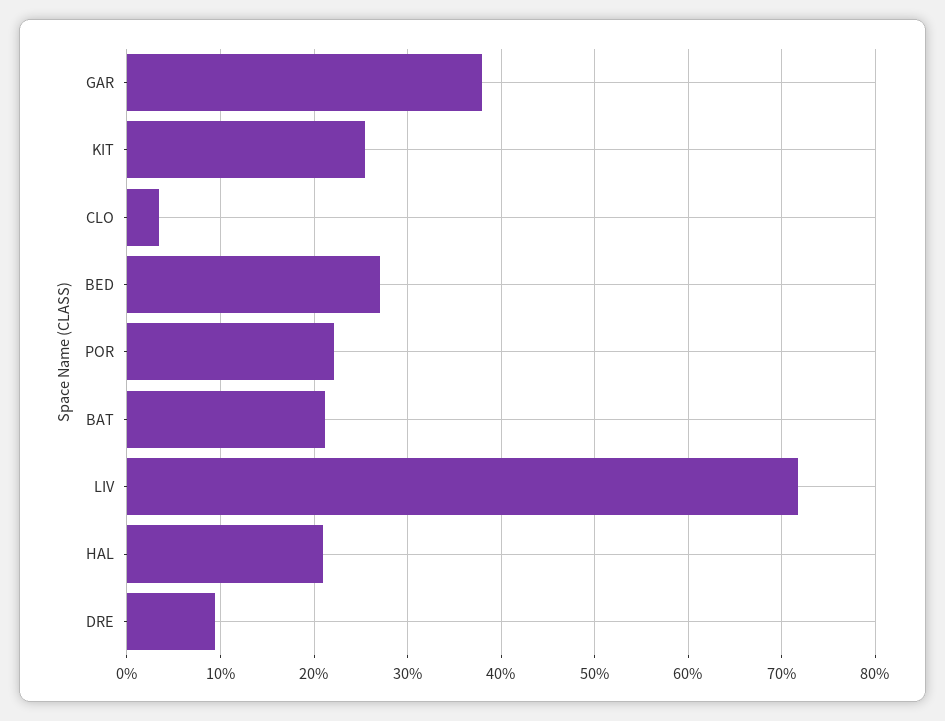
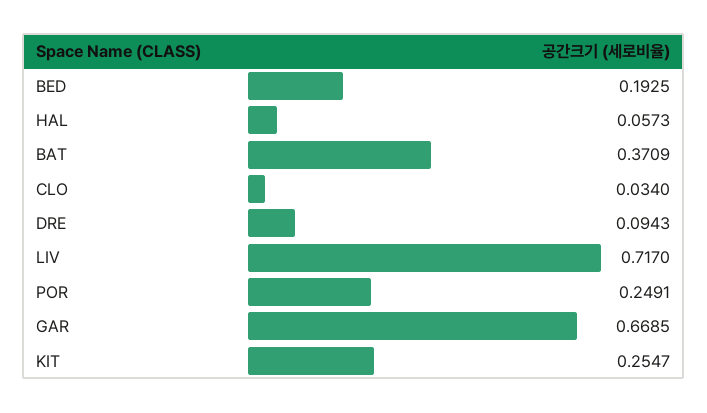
  {
-   "GAR": 0.38,
+   "GAR": 0.6685,
    "KIT": 0.2547,
    "CLO": 0.034,
-   "BED": 0.27,
+   "BED": 0.1925,
-   "POR": 0.22,
+   "POR": 0.2491,
-   "BAT": 0.21,
+   "BAT": 0.3709,
    "LIV": 0.717,
-   "HAL": 0.21,
+   "HAL": 0.0573,
    "DRE": 0.0943
  }

